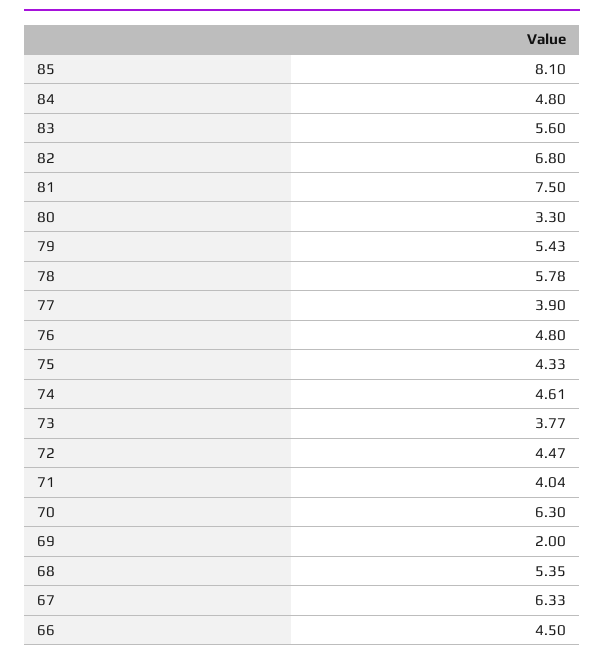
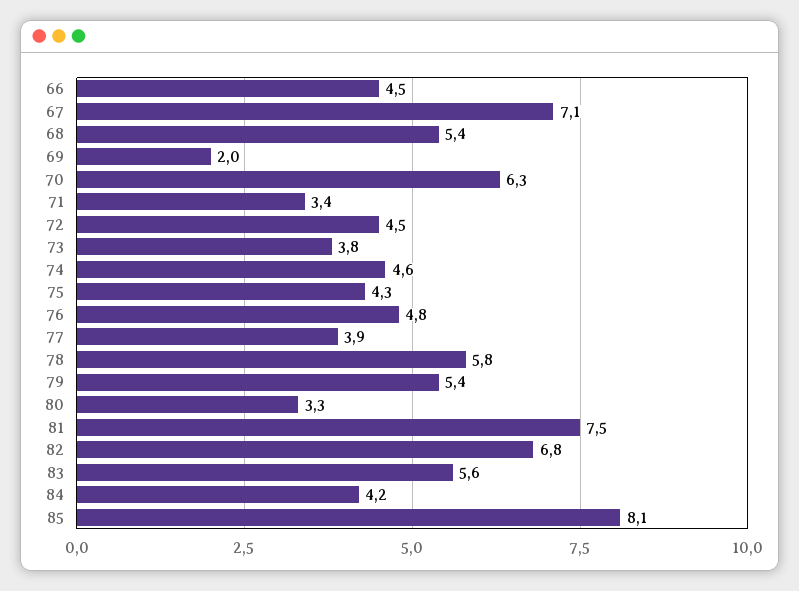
  {
    "85": 8.1,
-   "84": 4.8,
+   "84": 4.2,
    "83": 5.6,
    "82": 6.8,
    "81": 7.5,
    "80": 3.3,
    "79": 5.43,
    "78": 5.78,
    "77": 3.9,
    "76": 4.8,
    "75": 4.33,
    "74": 4.61,
    "73": 3.77,
    "72": 4.47,
-   "71": 4.04,
+   "71": 3.4,
    "70": 6.3,
    "69": 2,
    "68": 5.35,
-   "67": 6.33,
+   "67": 7.1,
    "66": 4.5
  }

